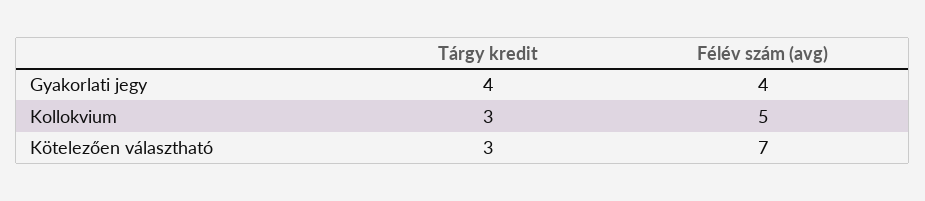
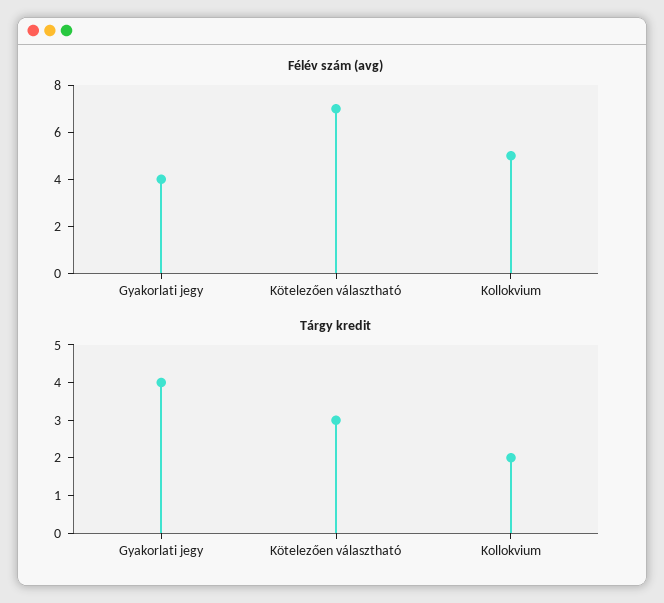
  {
    "Tárgy kredit": {
      "Gyakorlati jegy": 4,
-     "Kollokvium": 3,
+     "Kollokvium": 2,
      "Kötelezően választható": 3
    },
    "Félév szám (avg)": {
      "Gyakorlati jegy": 4,
      "Kollokvium": 5,
      "Kötelezően választható": 7
    }
  }

